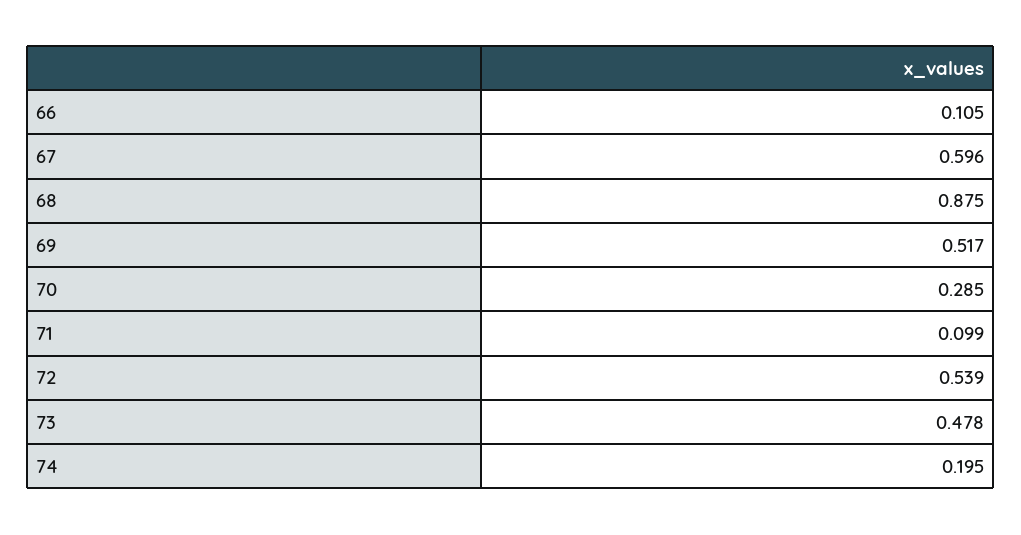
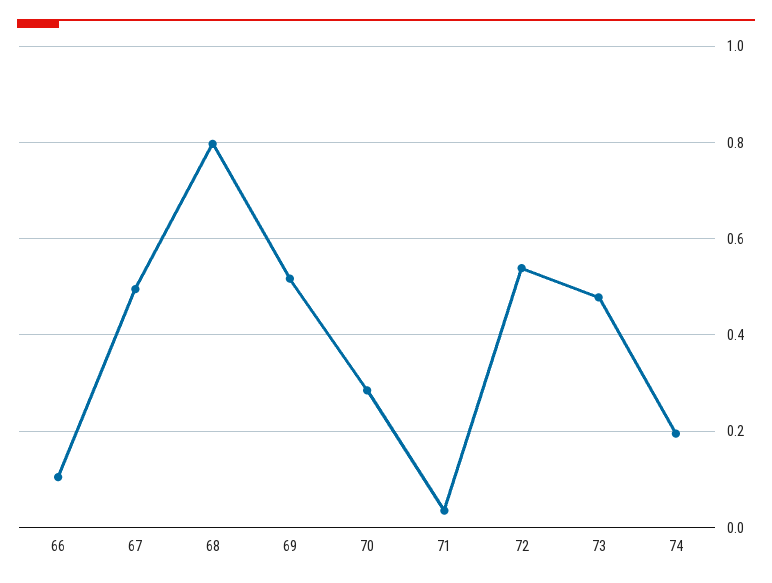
  {
    "66": 0.105,
-   "67": 0.596,
+   "67": 0.5,
-   "68": 0.875,
+   "68": 0.8,
    "69": 0.517,
    "70": 0.285,
-   "71": 0.099,
+   "71": 0.04,
    "72": 0.539,
    "73": 0.478,
    "74": 0.195
  }

